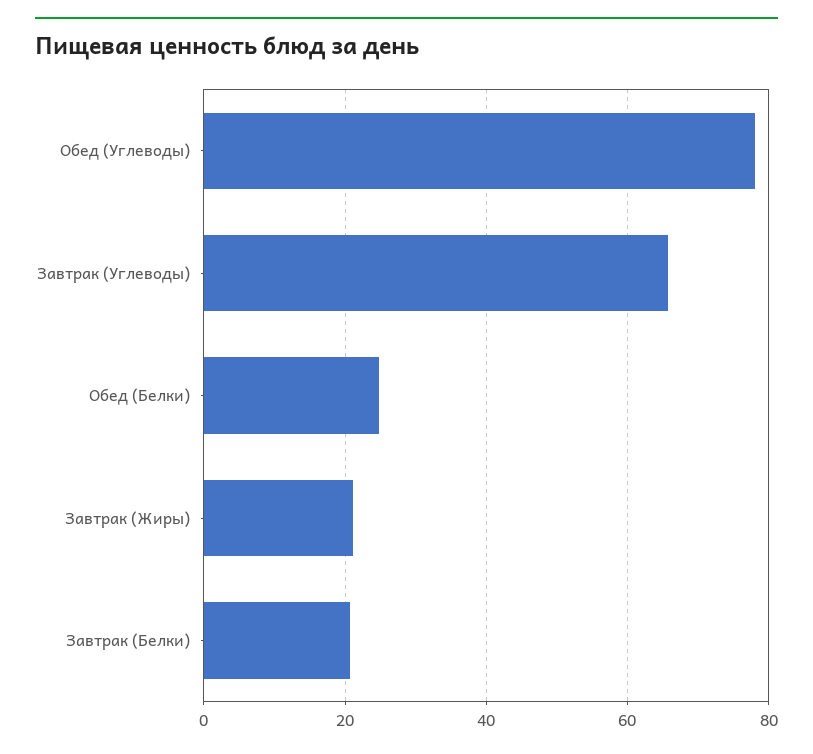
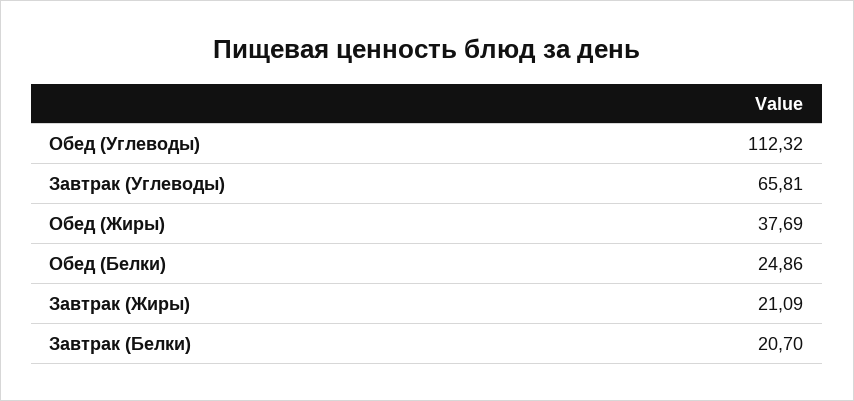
  {
-   "Обед (Углеводы)": 78,
+   "Обед (Углеводы)": 112.32,
    "Завтрак (Углеводы)": 65.81,
    "Обед (Белки)": 24.86,
    "Завтрак (Жиры)": 21.09,
-   "Завтрак (Белки)": 20.7
+   "Завтрак (Белки)": 20.7,
+   "Обед (Жиры)": 37.69
  }

